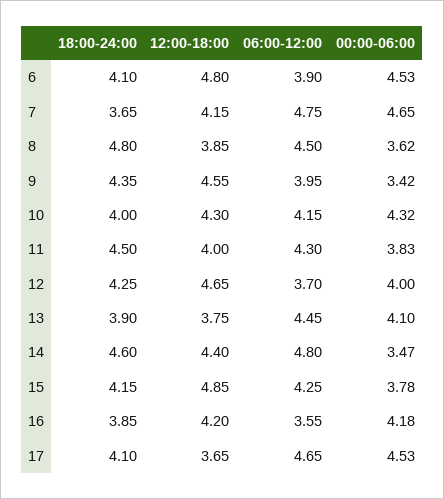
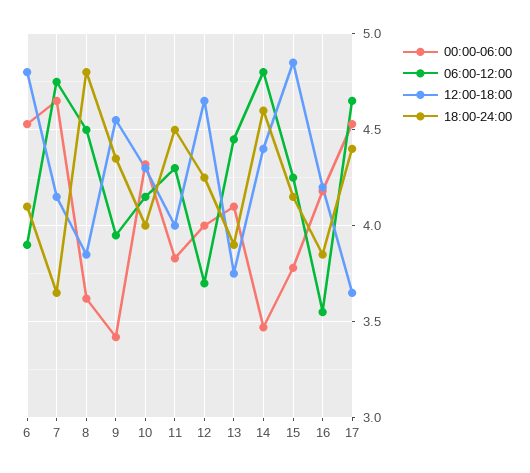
  {
    "18:00-24:00": {
      "6": 4.1,
      "7": 3.65,
      "8": 4.8,
      "9": 4.35,
      "10": 4,
      "11": 4.5,
      "12": 4.25,
      "13": 3.9,
      "14": 4.6,
      "15": 4.15,
      "16": 3.85,
-     "17": 4.1
+     "17": 4.4
    },
    "12:00-18:00": {
      "6": 4.8,
      "7": 4.15,
      "8": 3.85,
      "9": 4.55,
      "10": 4.3,
      "11": 4,
      "12": 4.65,
      "13": 3.75,
      "14": 4.4,
      "15": 4.85,
      "16": 4.2,
      "17": 3.65
    },
    "06:00-12:00": {
      "6": 3.9,
      "7": 4.75,
      "8": 4.5,
      "9": 3.95,
      "10": 4.15,
      "11": 4.3,
      "12": 3.7,
      "13": 4.45,
      "14": 4.8,
      "15": 4.25,
      "16": 3.55,
      "17": 4.65
    },
    "00:00-06:00": {
      "6": 4.53,
      "7": 4.65,
      "8": 3.62,
      "9": 3.42,
      "10": 4.32,
      "11": 3.83,
      "12": 4,
      "13": 4.1,
      "14": 3.47,
      "15": 3.78,
      "16": 4.18,
      "17": 4.53
    }
  }

